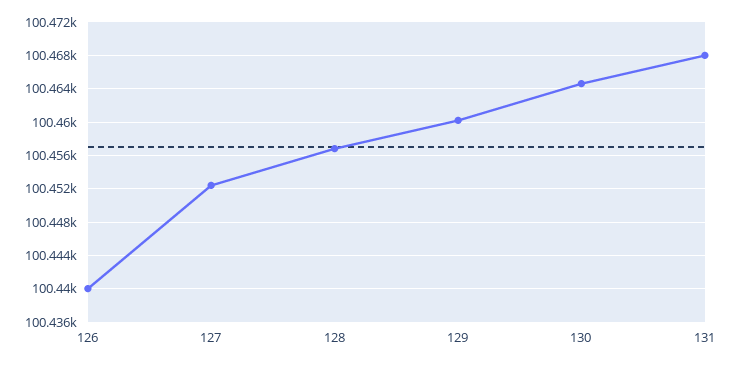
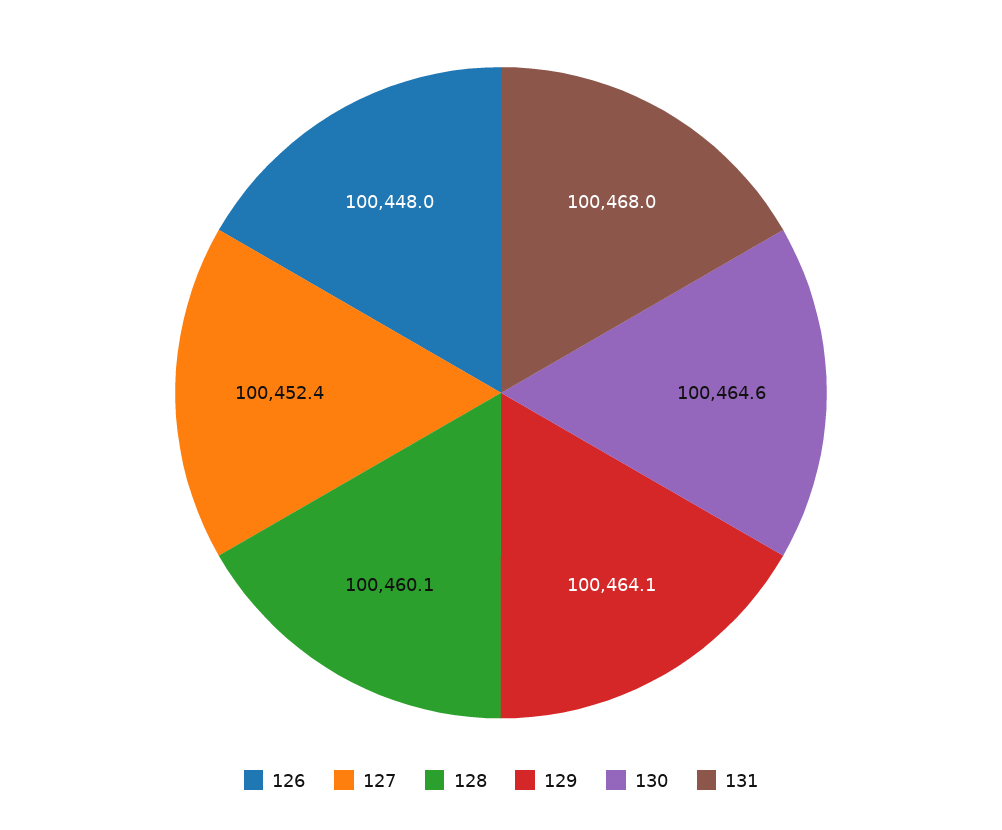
  {
-   "126": 100440,
+   "126": 100448,
    "127": 100452.4,
-   "128": 100457,
+   "128": 100460.1,
-   "129": 100460,
+   "129": 100464.1,
    "130": 100464.6,
    "131": 100468
  }

